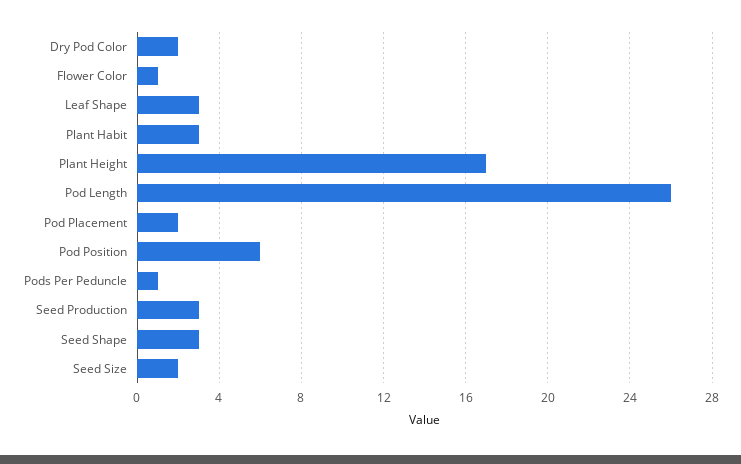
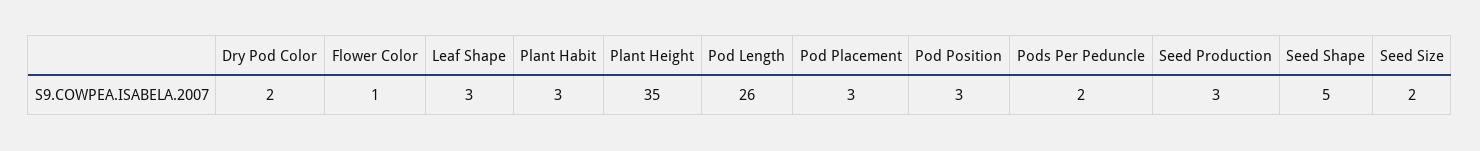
  {
    "Dry Pod Color": 2,
    "Flower Color": 1,
    "Leaf Shape": 3,
    "Plant Habit": 3,
-   "Plant Height": 17,
+   "Plant Height": 35,
    "Pod Length": 26,
-   "Pod Placement": 2,
+   "Pod Placement": 3,
-   "Pod Position": 6,
+   "Pod Position": 3,
-   "Pods Per Peduncle": 1,
+   "Pods Per Peduncle": 2,
    "Seed Production": 3,
-   "Seed Shape": 3,
+   "Seed Shape": 5,
    "Seed Size": 2
  }

